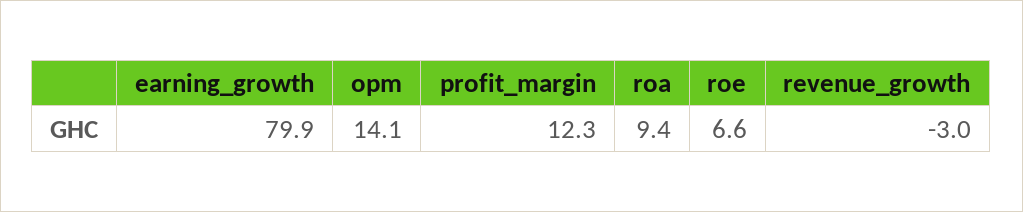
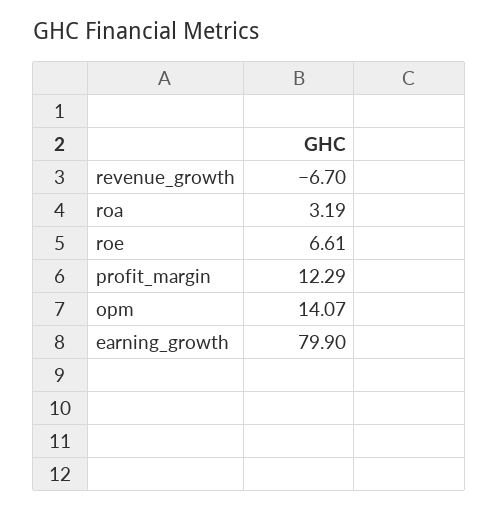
  {
    "earning_growth": 79.9,
    "opm": 14.07,
    "profit_margin": 12.29,
-   "roa": 9.4,
+   "roa": 3.19,
    "roe": 6.61,
-   "revenue_growth": -3
+   "revenue_growth": -6.7
  }

